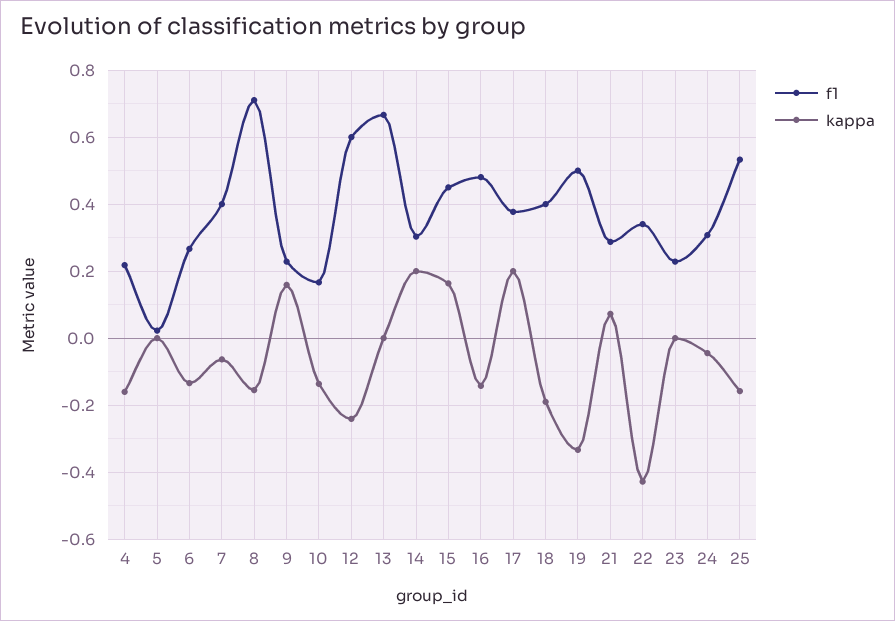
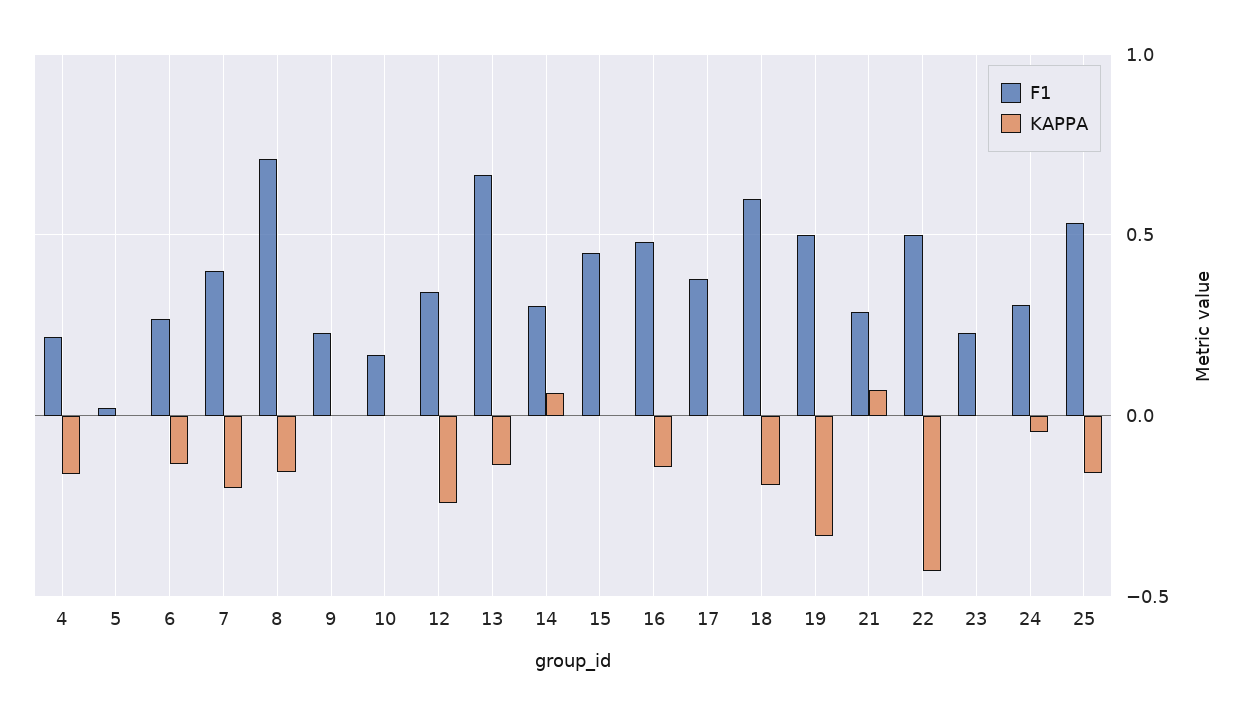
  {
    "f1": {
      "4": 0.22,
      "5": 0.02,
      "6": 0.26,
      "7": 0.4,
      "8": 0.72,
      "9": 0.22,
      "10": 0.16,
-     "12": 0.6,
+     "12": 0.35,
      "13": 0.66,
      "14": 0.3,
      "15": 0.46,
      "16": 0.48,
      "17": 0.38,
-     "18": 0.4,
+     "18": 0.6,
      "19": 0.5,
      "21": 0.28,
-     "22": 0.34,
+     "22": 0.5,
      "23": 0.22,
      "24": 0.3,
      "25": 0.54
    },
    "kappa": {
      "4": -0.16,
      "5": 0,
      "6": -0.14,
-     "7": -0.06,
+     "7": -0.2,
      "8": -0.16,
-     "9": 0.16,
+     "9": 0,
-     "10": -0.14,
+     "10": 0,
      "12": -0.24,
-     "13": 0,
+     "13": -0.15,
-     "14": 0.2,
+     "14": 0.05,
-     "15": 0.16,
+     "15": 0,
      "16": -0.14,
-     "17": 0.2,
+     "17": 0,
      "18": -0.2,
      "19": -0.34,
      "21": 0.08,
      "22": -0.42,
      "23": 0,
      "24": -0.04,
      "25": -0.16
    }
  }

